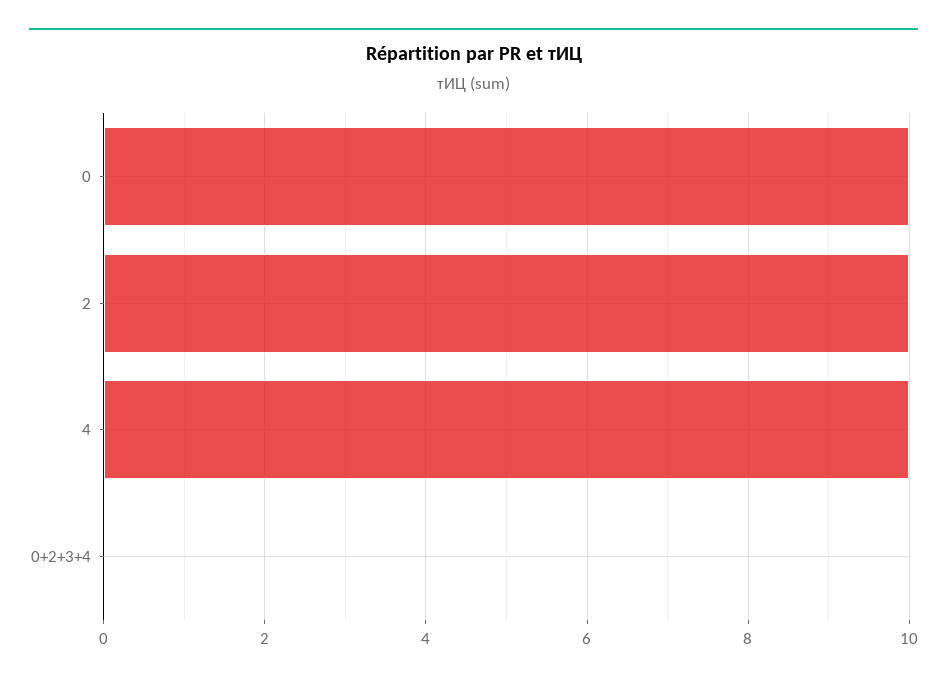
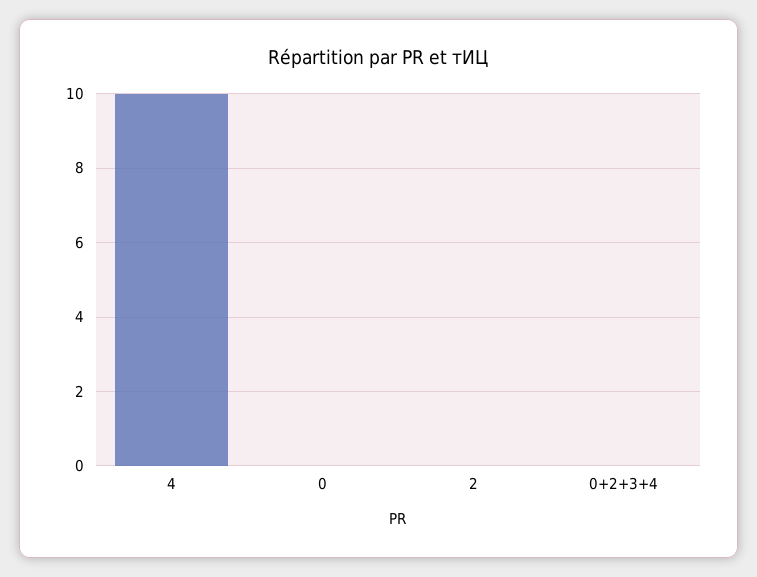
  {
-   "0": 10,
+   "0": 0,
-   "2": 10,
+   "2": 0,
    "4": 10,
    "0+2+3+4": 0
  }

